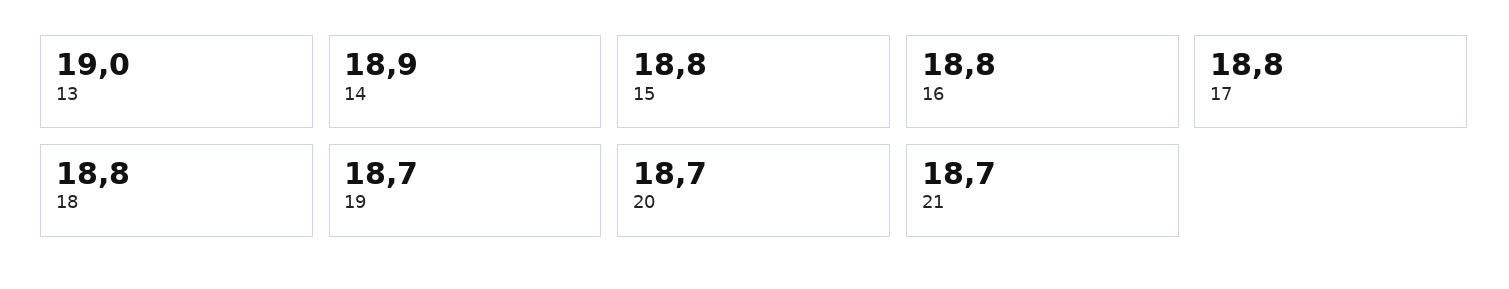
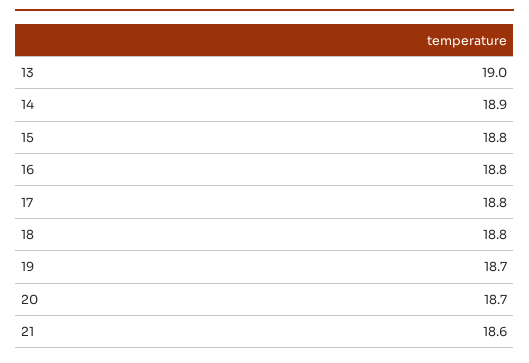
  {
    "13": 19,
    "14": 18.9,
    "15": 18.8,
    "16": 18.8,
    "17": 18.8,
    "18": 18.8,
    "19": 18.7,
    "20": 18.7,
-   "21": 18.7
+   "21": 18.6
  }

